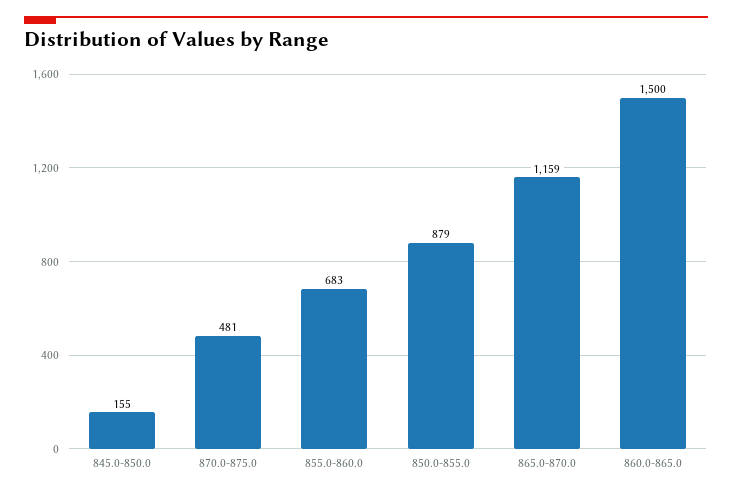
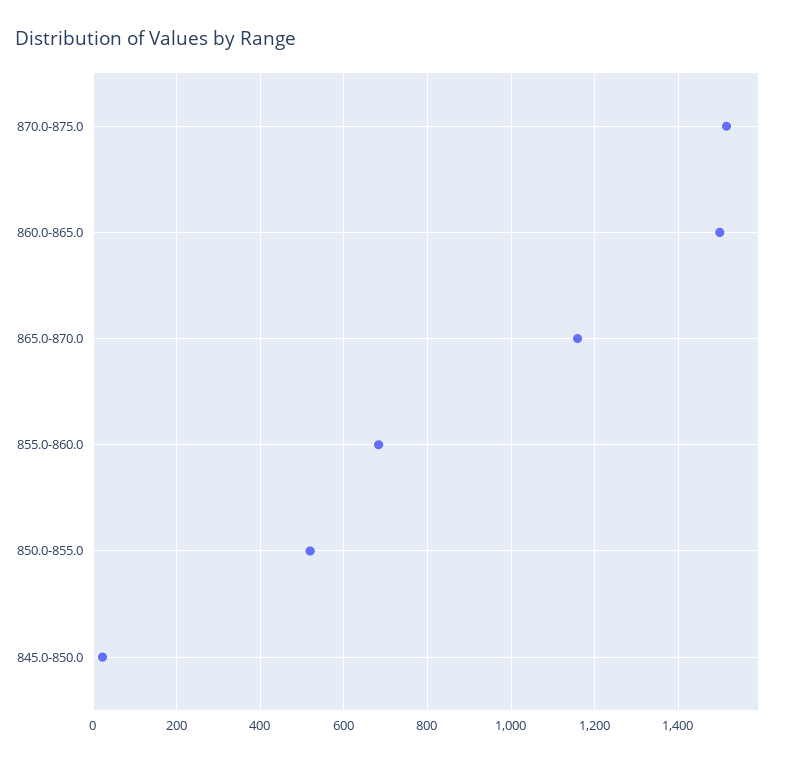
  {
-   "845.0-850.0": 155,
+   "845.0-850.0": 20,
-   "870.0-875.0": 481,
+   "870.0-875.0": 1520,
    "855.0-860.0": 683,
-   "850.0-855.0": 879,
+   "850.0-855.0": 520,
    "865.0-870.0": 1159,
    "860.0-865.0": 1500
  }

